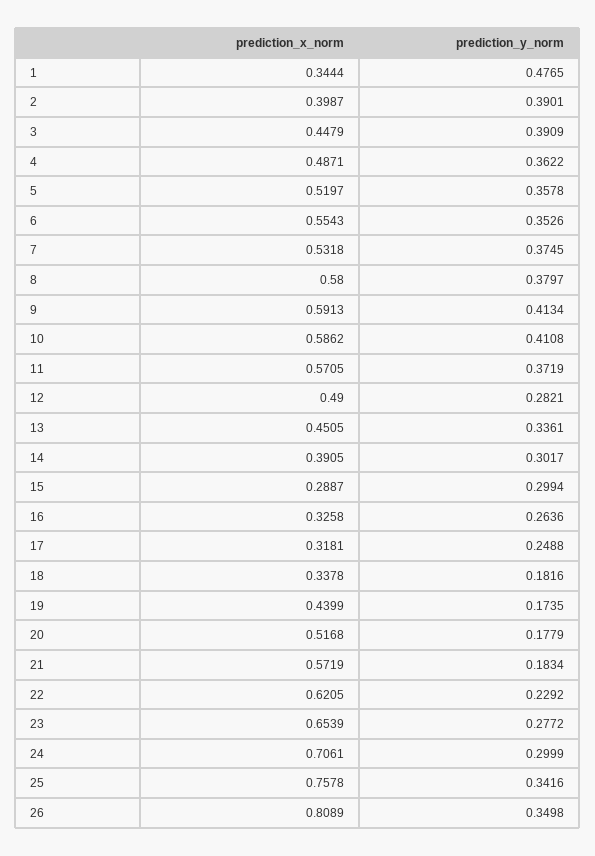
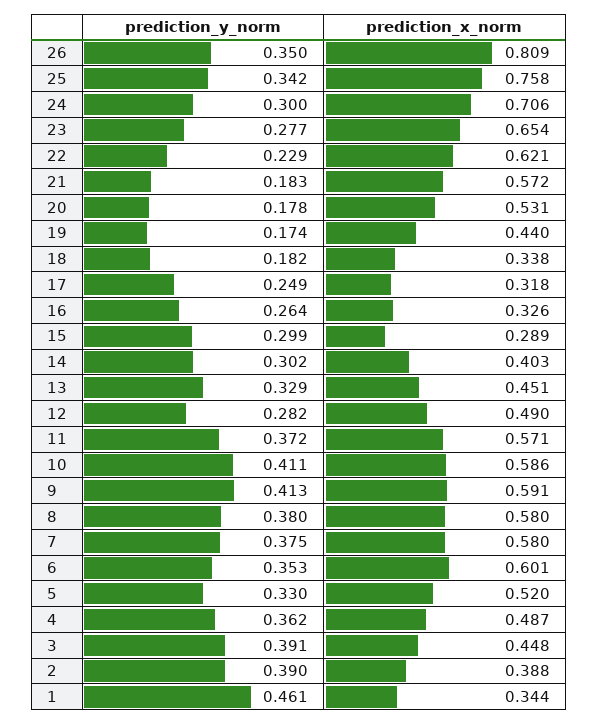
  {
    "prediction_x_norm": {
      "1": 0.3444,
-     "2": 0.3987,
+     "2": 0.388,
      "3": 0.4479,
      "4": 0.4871,
      "5": 0.5197,
-     "6": 0.5543,
+     "6": 0.601,
-     "7": 0.5318,
+     "7": 0.58,
      "8": 0.58,
      "9": 0.5913,
      "10": 0.5862,
      "11": 0.5705,
      "12": 0.49,
      "13": 0.4505,
-     "14": 0.3905,
+     "14": 0.403,
      "15": 0.2887,
      "16": 0.3258,
      "17": 0.3181,
      "18": 0.3378,
      "19": 0.4399,
-     "20": 0.5168,
+     "20": 0.531,
      "21": 0.5719,
      "22": 0.6205,
      "23": 0.6539,
      "24": 0.7061,
      "25": 0.7578,
      "26": 0.8089
    },
    "prediction_y_norm": {
-     "1": 0.4765,
+     "1": 0.461,
      "2": 0.3901,
      "3": 0.3909,
      "4": 0.3622,
-     "5": 0.3578,
+     "5": 0.33,
      "6": 0.3526,
      "7": 0.3745,
      "8": 0.3797,
      "9": 0.4134,
      "10": 0.4108,
      "11": 0.3719,
      "12": 0.2821,
-     "13": 0.3361,
+     "13": 0.329,
      "14": 0.3017,
      "15": 0.2994,
      "16": 0.2636,
      "17": 0.2488,
      "18": 0.1816,
      "19": 0.1735,
      "20": 0.1779,
      "21": 0.1834,
      "22": 0.2292,
      "23": 0.2772,
      "24": 0.2999,
      "25": 0.3416,
      "26": 0.3498
    }
  }

